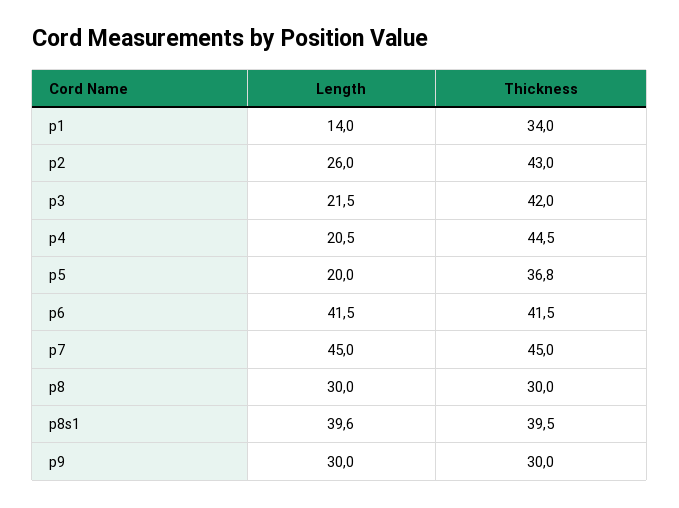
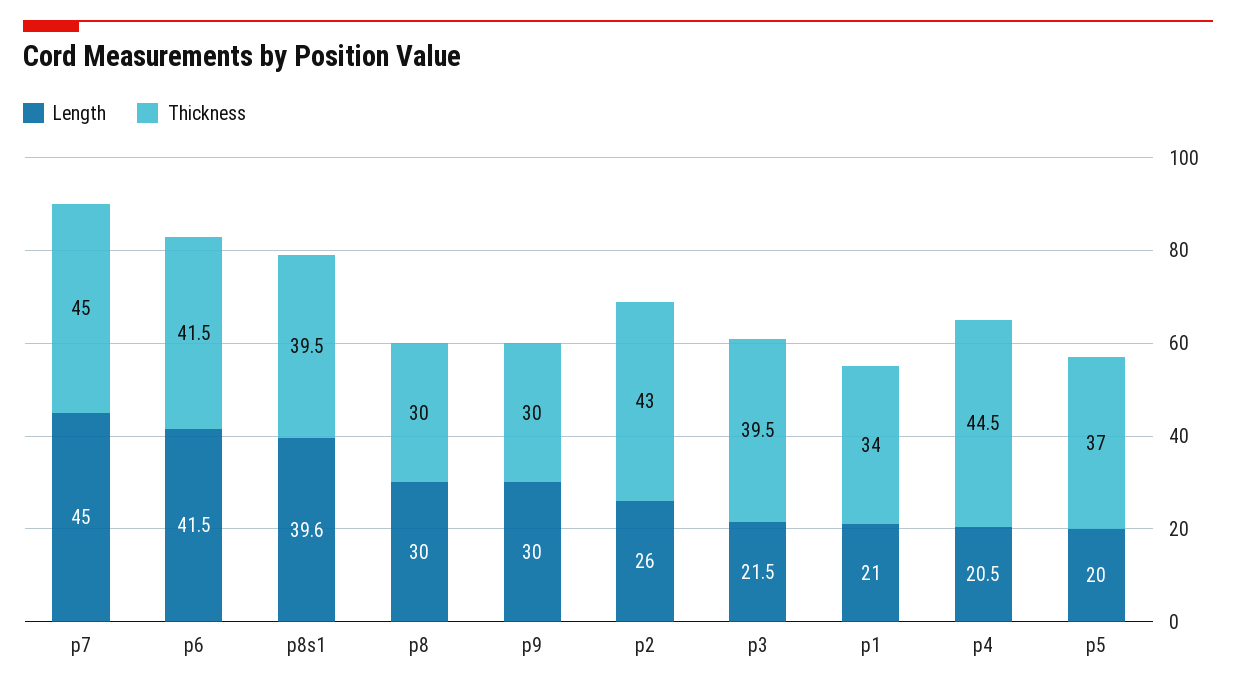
  {
    "Length": {
-     "p1": 14,
+     "p1": 21,
      "p2": 26,
      "p3": 21.5,
      "p4": 20.5,
      "p5": 20,
      "p6": 41.5,
      "p7": 45,
      "p8": 30,
      "p8s1": 39.6,
      "p9": 30
    },
    "Thickness": {
      "p1": 34,
      "p2": 43,
-     "p3": 42,
+     "p3": 39.5,
      "p4": 44.5,
-     "p5": 36.8,
+     "p5": 37,
      "p6": 41.5,
      "p7": 45,
      "p8": 30,
      "p8s1": 39.5,
      "p9": 30
    }
  }

